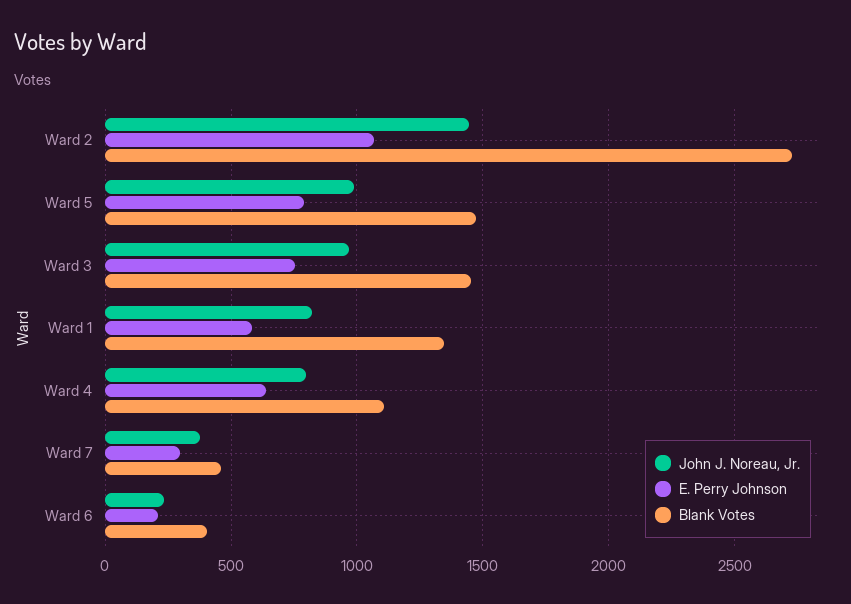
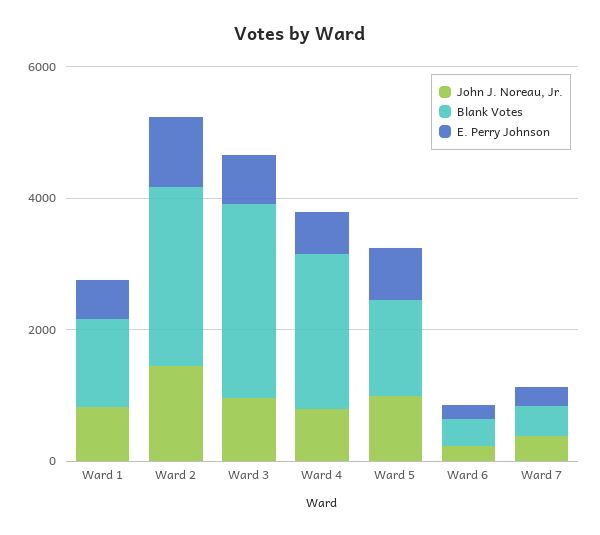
  {
    "John J. Noreau, Jr.": {
      "Ward 2": 1450,
      "Ward 5": 1000,
      "Ward 3": 950,
      "Ward 1": 800,
      "Ward 4": 800,
      "Ward 7": 400,
      "Ward 6": 250
    },
    "E. Perry Johnson": {
      "Ward 2": 1050,
      "Ward 5": 800,
      "Ward 3": 750,
      "Ward 1": 600,
      "Ward 4": 650,
      "Ward 7": 300,
      "Ward 6": 200
    },
    "Blank Votes": {
      "Ward 2": 2750,
      "Ward 5": 1450,
-     "Ward 3": 1450,
+     "Ward 3": 3000,
      "Ward 1": 1350,
-     "Ward 4": 1100,
+     "Ward 4": 2500,
      "Ward 7": 450,
      "Ward 6": 400
    }
  }

